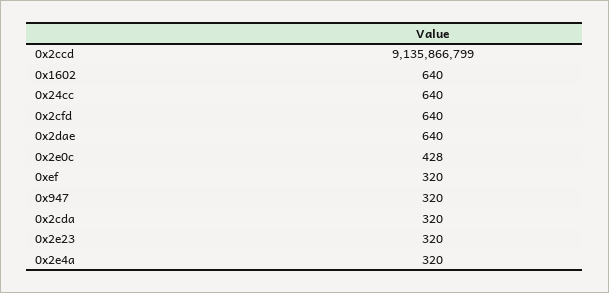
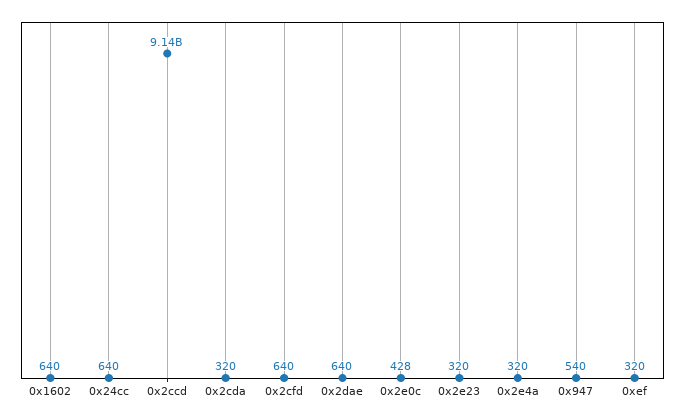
  {
    "0x2ccd": 9135866799,
    "0x1602": 640,
    "0x24cc": 640,
    "0x2cfd": 640,
    "0x2dae": 640,
    "0x2e0c": 428,
    "0xef": 320,
-   "0x947": 320,
+   "0x947": 540,
    "0x2cda": 320,
    "0x2e23": 320,
    "0x2e4a": 320
  }

